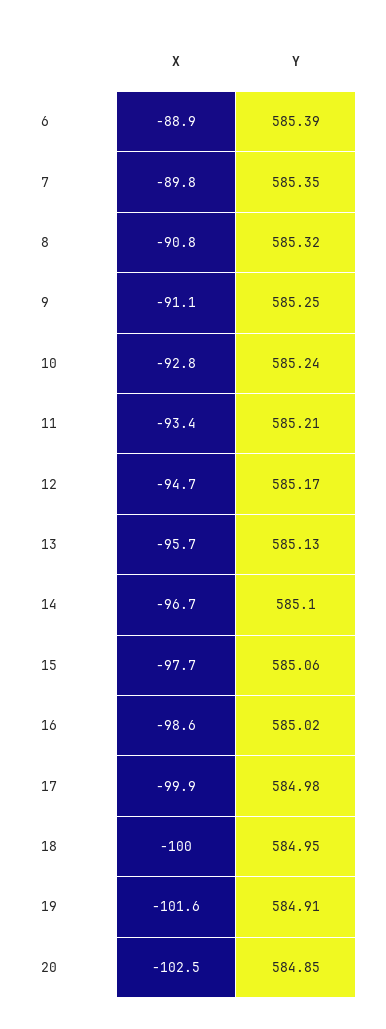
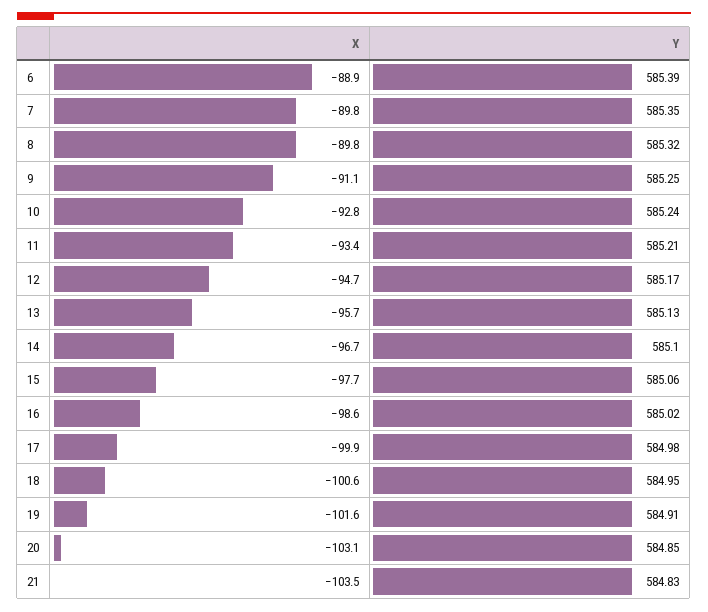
  {
    "X": {
      "6": -88.9,
      "7": -89.8,
-     "8": -90.8,
+     "8": -89.8,
      "9": -91.1,
      "10": -92.8,
      "11": -93.4,
      "12": -94.7,
      "13": -95.7,
      "14": -96.7,
      "15": -97.7,
      "16": -98.6,
      "17": -99.9,
-     "18": -100,
+     "18": -100.6,
      "19": -101.6,
-     "20": -102.5
+     "20": -103.1,
+     "21": -103.5
    },
    "Y": {
      "6": 585.39,
      "7": 585.35,
      "8": 585.32,
      "9": 585.25,
      "10": 585.24,
      "11": 585.21,
      "12": 585.17,
      "13": 585.13,
      "14": 585.1,
      "15": 585.06,
      "16": 585.02,
      "17": 584.98,
      "18": 584.95,
      "19": 584.91,
-     "20": 584.85
+     "20": 584.85,
+     "21": 584.83
    }
  }

